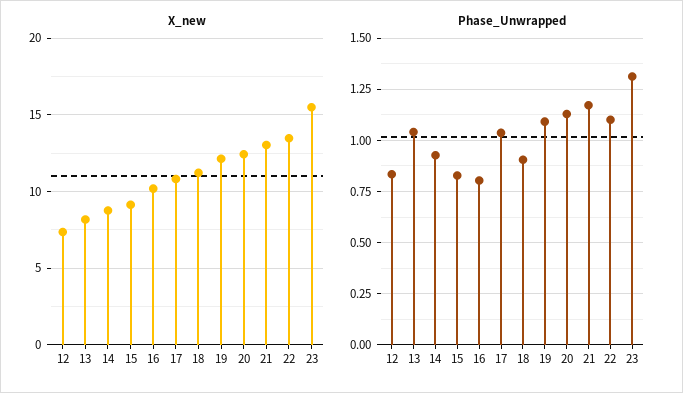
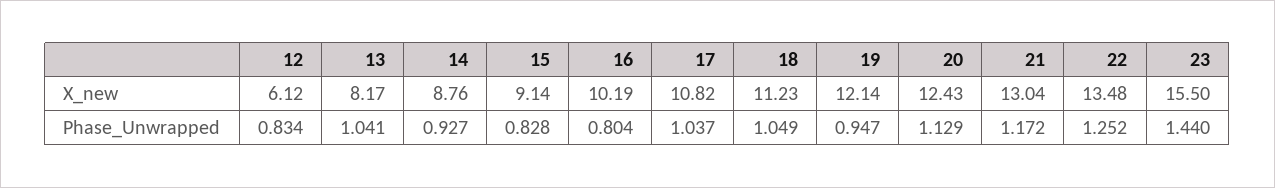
  {
    "X_new": {
-     "12": 7.5,
+     "12": 6.12,
      "13": 8.17,
      "14": 8.76,
      "15": 9.14,
      "16": 10.19,
      "17": 10.82,
      "18": 11.23,
      "19": 12.14,
      "20": 12.43,
      "21": 13.04,
      "22": 13.48,
      "23": 15.5
    },
    "Phase_Unwrapped": {
      "12": 0.834,
      "13": 1.041,
      "14": 0.927,
      "15": 0.828,
      "16": 0.804,
      "17": 1.037,
-     "18": 0.9,
+     "18": 1.049,
-     "19": 1.1,
+     "19": 0.947,
      "20": 1.129,
      "21": 1.172,
-     "22": 1.1,
+     "22": 1.252,
-     "23": 1.3
+     "23": 1.44
    }
  }

